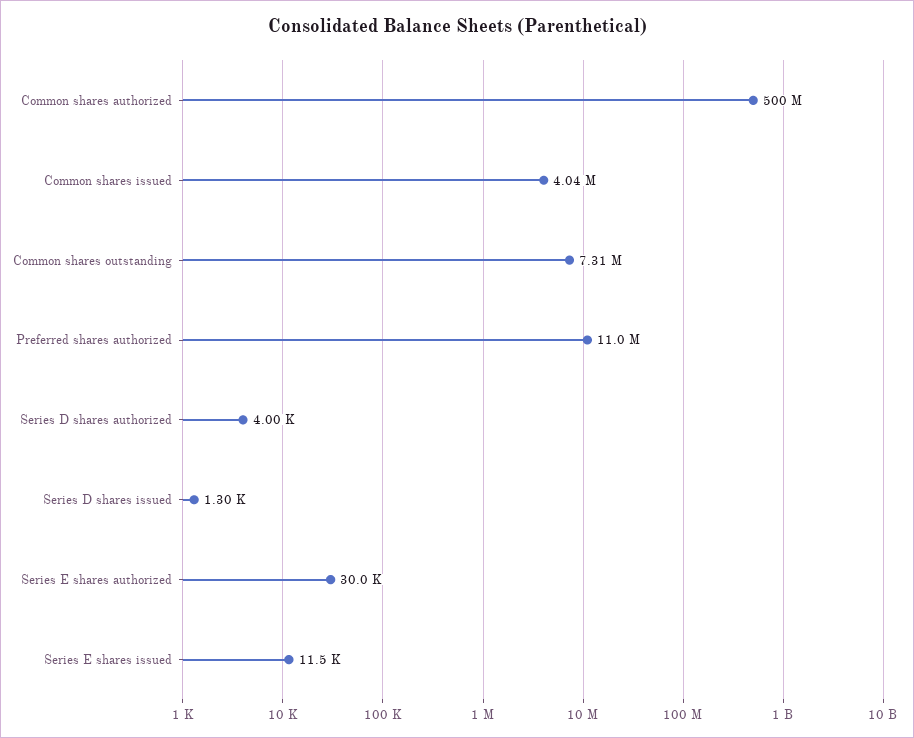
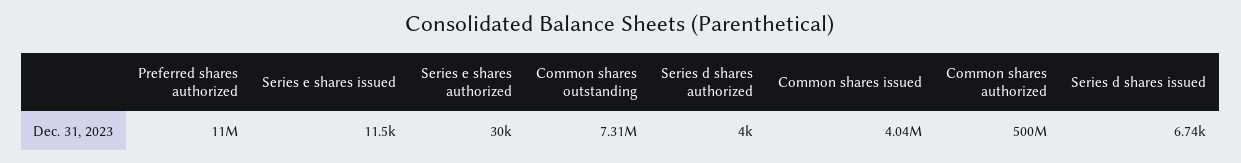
  {
    "Common shares authorized": 500000000,
    "Common shares issued": 4040000,
    "Common shares outstanding": 7310000,
    "Preferred shares authorized": 11000000,
    "Series D shares authorized": 4000,
-   "Series D shares issued": 1300,
+   "Series D shares issued": 6740,
    "Series E shares authorized": 30000,
    "Series E shares issued": 11500
  }

